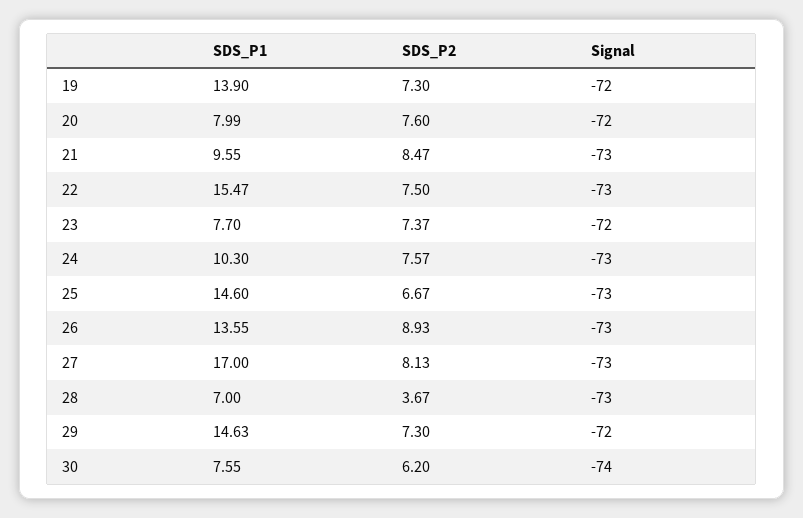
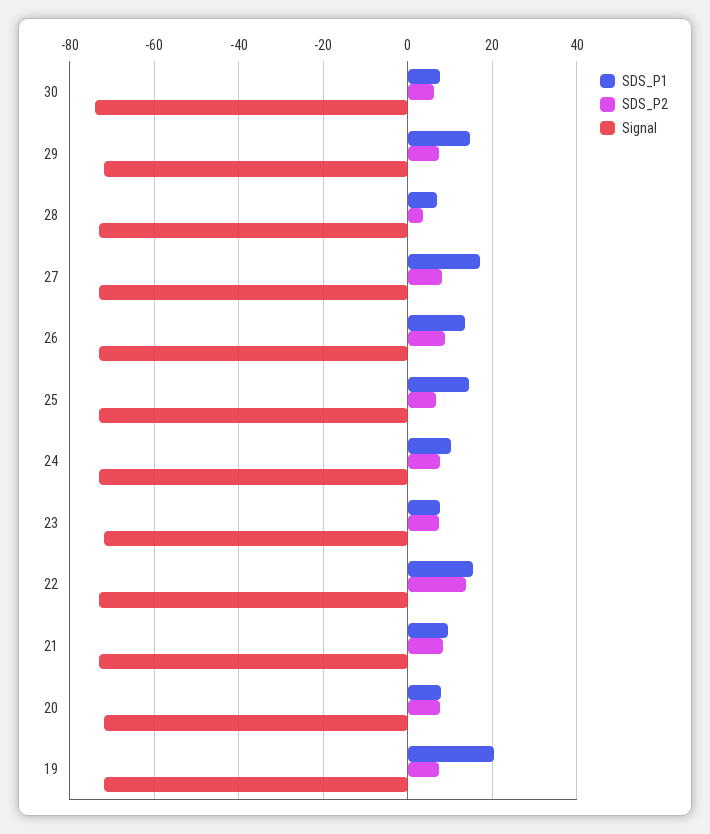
  {
    "SDS_P1": {
-     "19": 13.9,
+     "19": 20,
      "20": 7.99,
      "21": 9.55,
      "22": 15.47,
      "23": 7.7,
      "24": 10.3,
      "25": 14.6,
      "26": 13.55,
      "27": 17,
      "28": 7,
      "29": 14.63,
      "30": 7.55
    },
    "SDS_P2": {
      "19": 7.3,
      "20": 7.6,
      "21": 8.47,
-     "22": 7.5,
+     "22": 14,
      "23": 7.37,
      "24": 7.57,
      "25": 6.67,
      "26": 8.93,
      "27": 8.13,
      "28": 3.67,
      "29": 7.3,
      "30": 6.2
    },
    "Signal": {
      "19": -72,
      "20": -72,
      "21": -73,
      "22": -73,
      "23": -72,
      "24": -73,
      "25": -73,
      "26": -73,
      "27": -73,
      "28": -73,
      "29": -72,
      "30": -74
    }
  }

